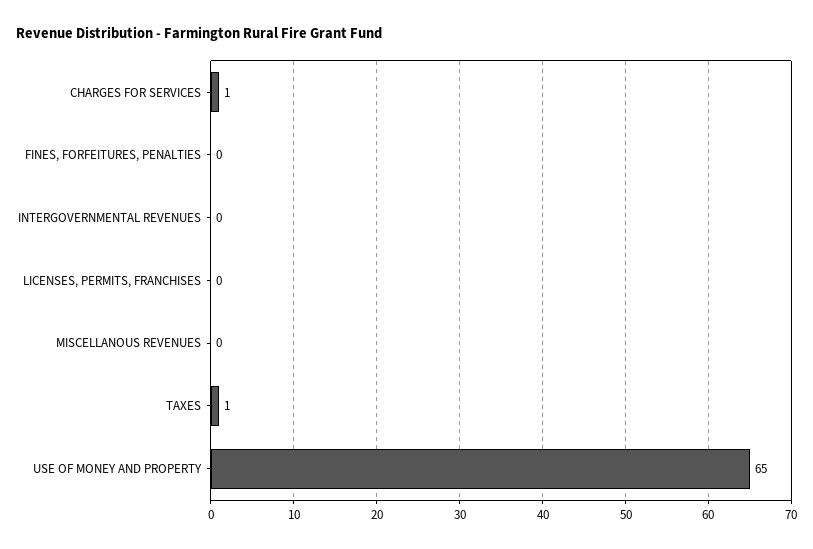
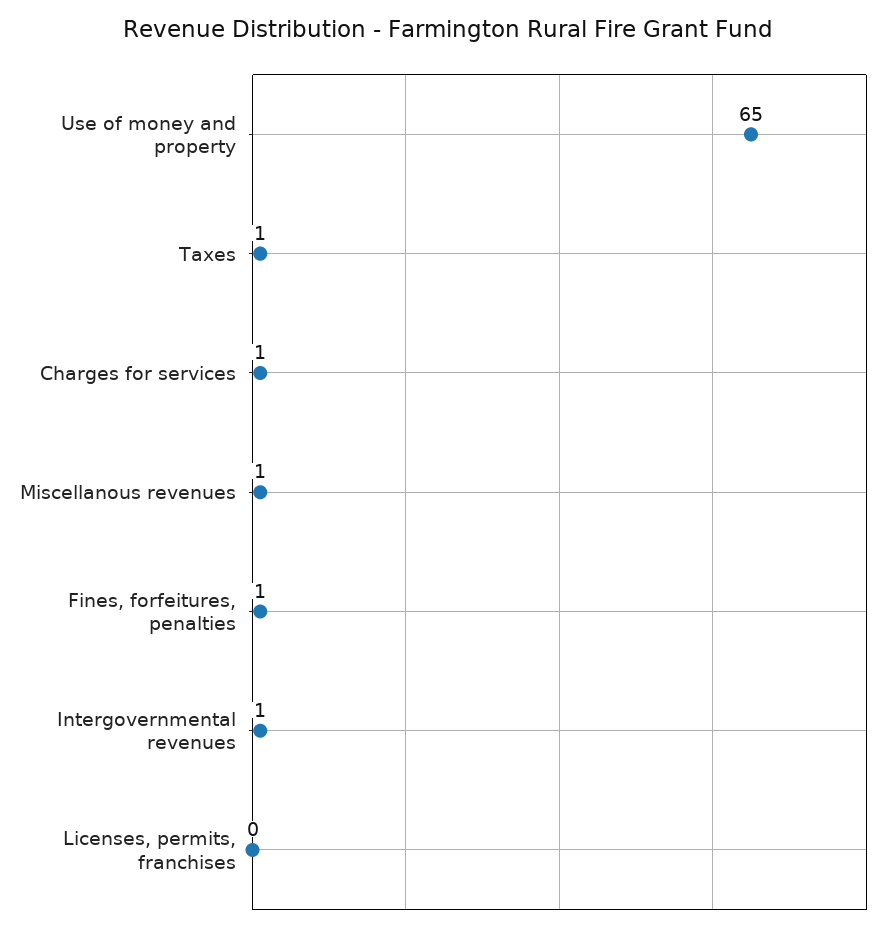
  {
    "CHARGES FOR SERVICES": 1,
-   "FINES, FORFEITURES, PENALTIES": 0,
+   "FINES, FORFEITURES, PENALTIES": 1,
-   "INTERGOVERNMENTAL REVENUES": 0,
+   "INTERGOVERNMENTAL REVENUES": 1,
    "LICENSES, PERMITS, FRANCHISES": 0,
-   "MISCELLANOUS REVENUES": 0,
+   "MISCELLANOUS REVENUES": 1,
    "TAXES": 1,
    "USE OF MONEY AND PROPERTY": 65
  }

